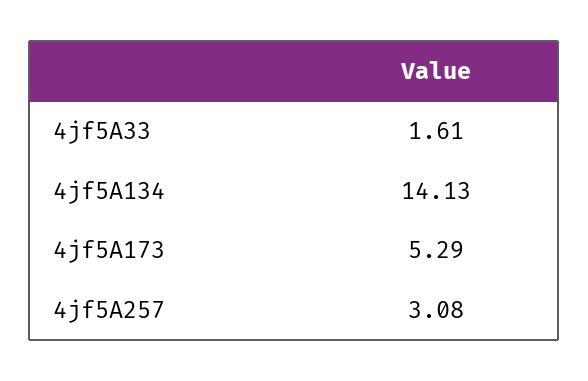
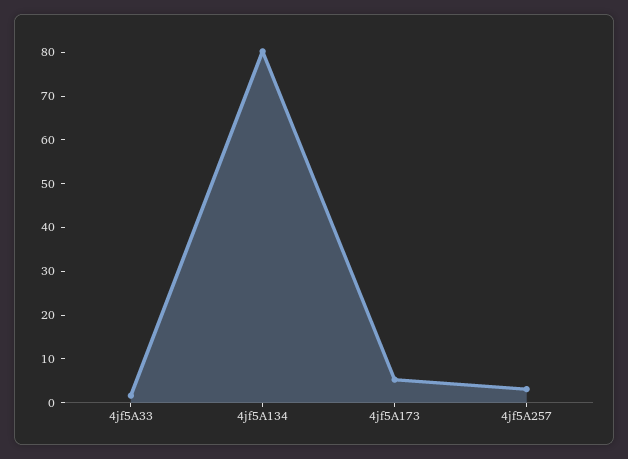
  {
    "4jf5A33": 1.61,
-   "4jf5A134": 14.13,
+   "4jf5A134": 80,
    "4jf5A173": 5.29,
    "4jf5A257": 3.08
  }

